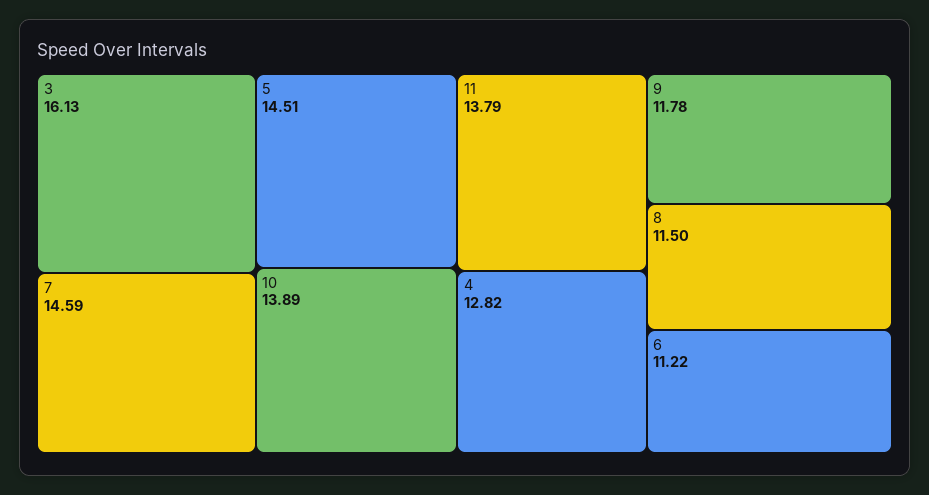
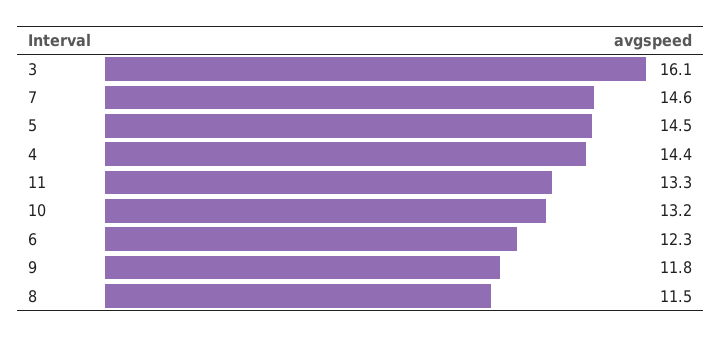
  {
    "3": 16.13,
    "7": 14.59,
    "5": 14.51,
-   "10": 13.89,
+   "10": 13.2,
-   "11": 13.79,
+   "11": 13.3,
-   "4": 12.82,
+   "4": 14.4,
    "9": 11.78,
    "8": 11.5,
-   "6": 11.22
+   "6": 12.3
  }

